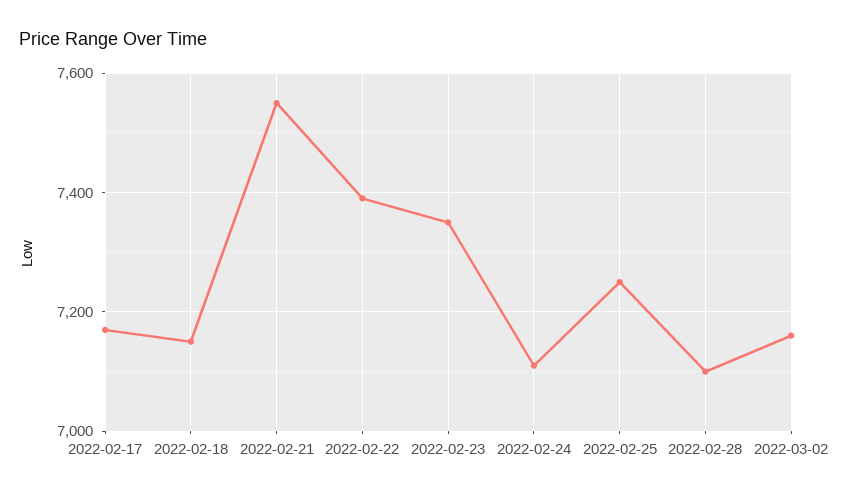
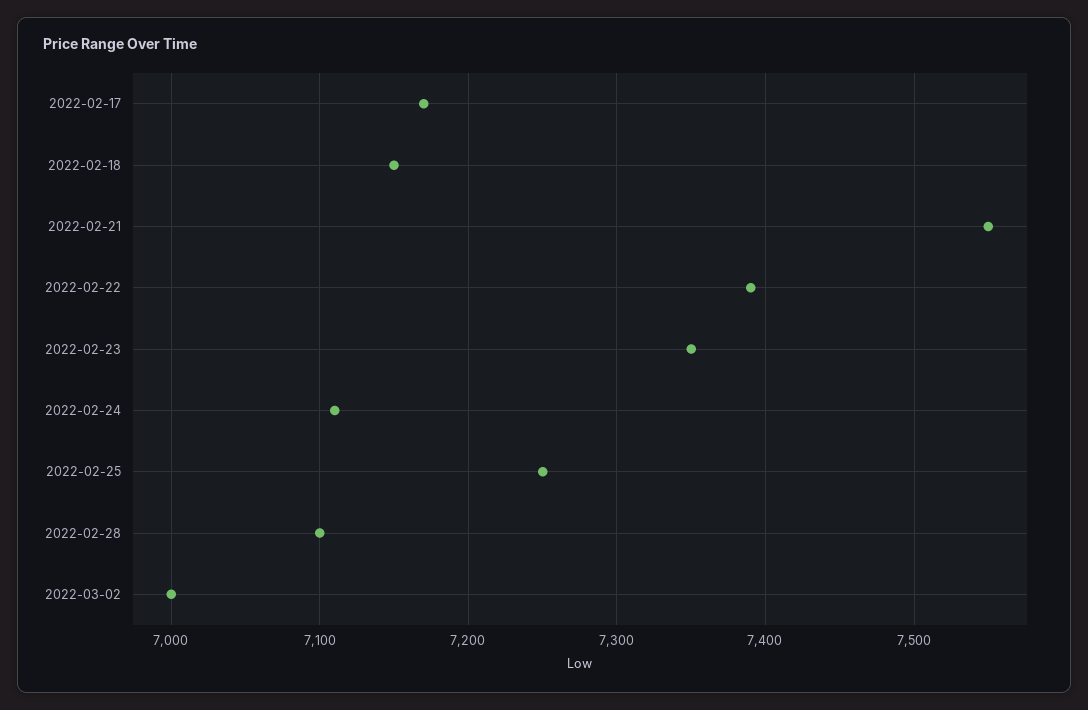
  {
    "2022-02-17": 7170,
    "2022-02-18": 7150,
    "2022-02-21": 7550,
    "2022-02-22": 7390,
    "2022-02-23": 7350,
    "2022-02-24": 7110,
    "2022-02-25": 7250,
    "2022-02-28": 7100,
-   "2022-03-02": 7160
+   "2022-03-02": 7000
  }

